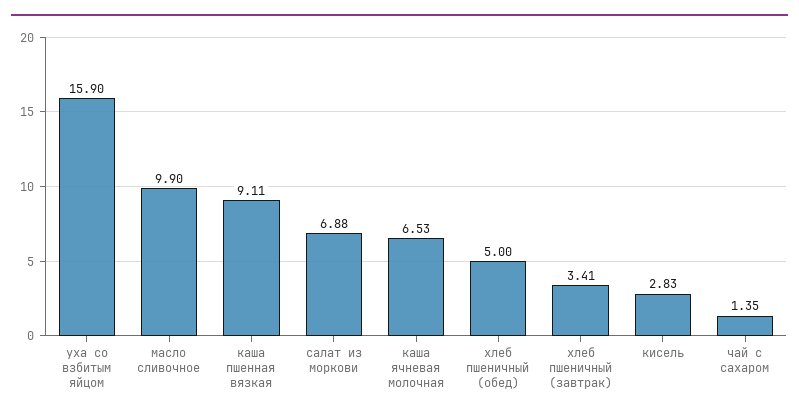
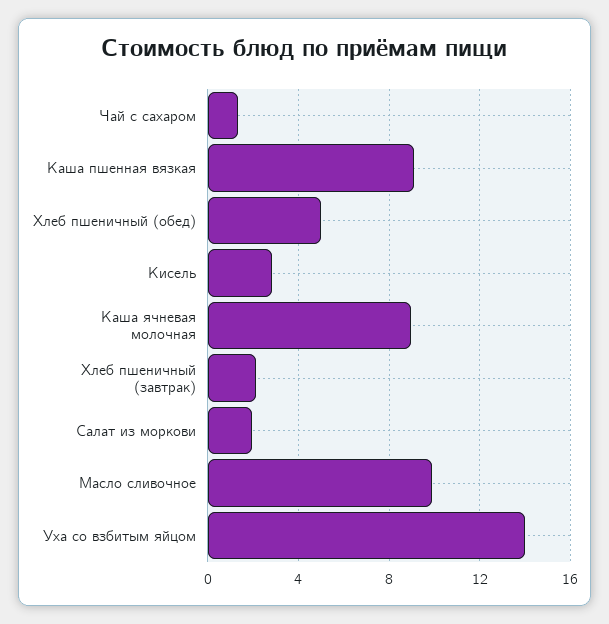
  {
-   "уха со взбитым яйцом": 15.9,
+   "уха со взбитым яйцом": 14,
    "масло сливочное": 9.9,
    "каша пшенная вязкая": 9.11,
-   "салат из моркови": 6.88,
+   "салат из моркови": 2,
-   "каша ячневая молочная": 6.53,
+   "каша ячневая молочная": 9,
    "хлеб пшеничный (обед)": 5,
-   "хлеб пшеничный (завтрак)": 3.41,
+   "хлеб пшеничный (завтрак)": 2,
    "кисель": 2.83,
    "чай с сахаром": 1.35
  }

